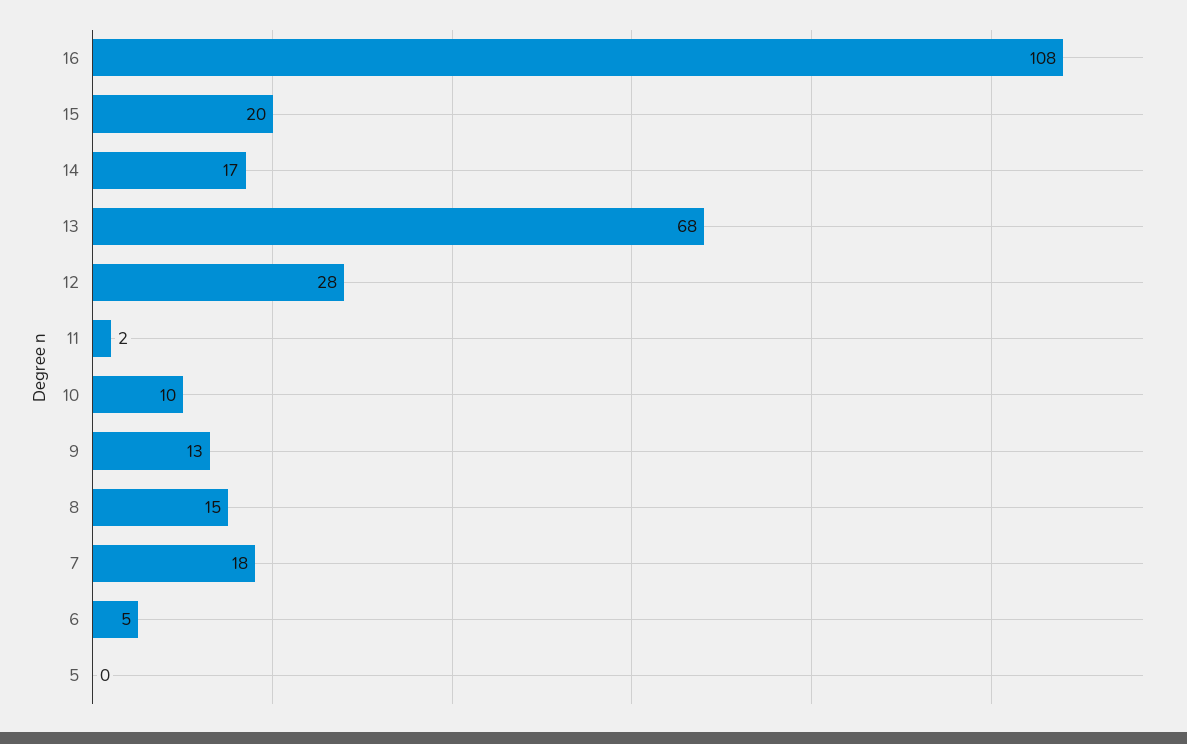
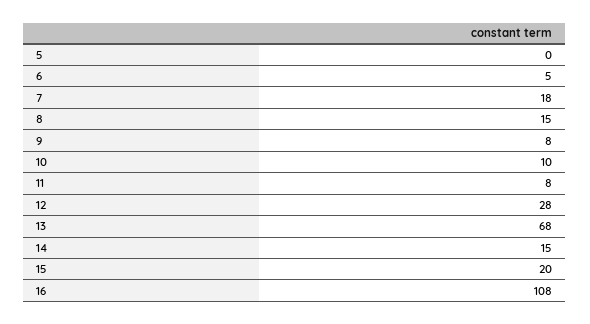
  {
    "16": 108,
    "15": 20,
-   "14": 17,
+   "14": 15,
    "13": 68,
    "12": 28,
-   "11": 2,
+   "11": 8,
    "10": 10,
-   "9": 13,
+   "9": 8,
    "8": 15,
    "7": 18,
    "6": 5,
    "5": 0
  }

